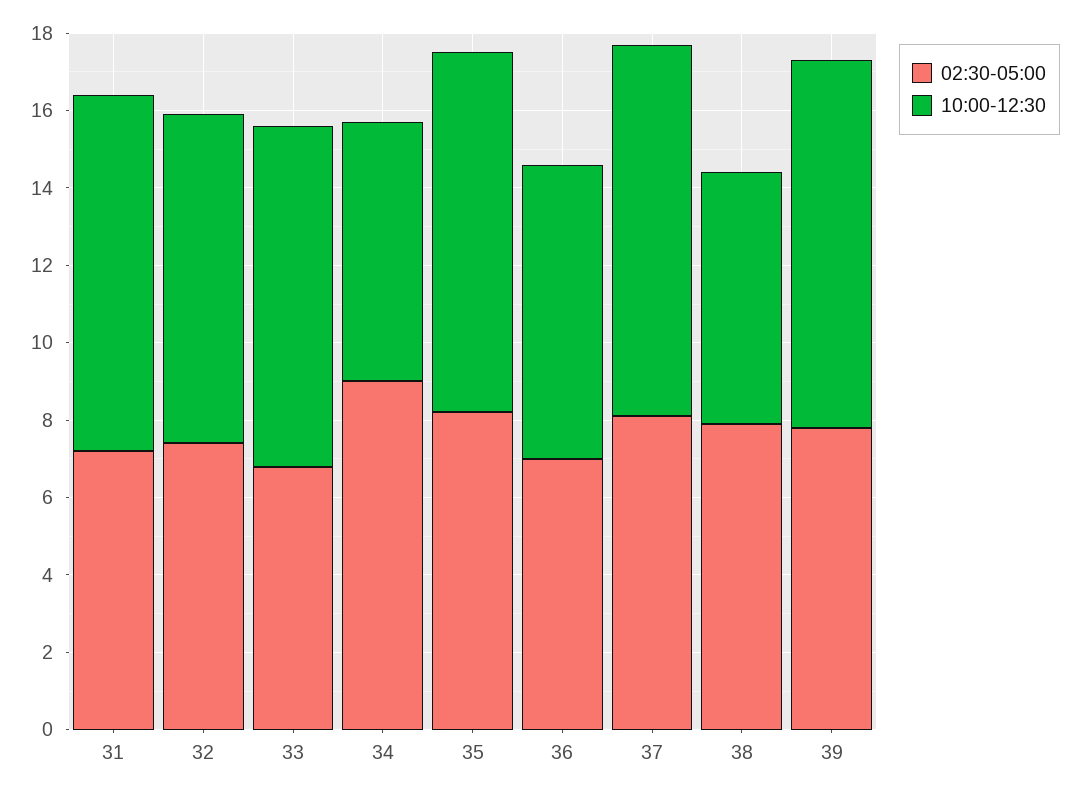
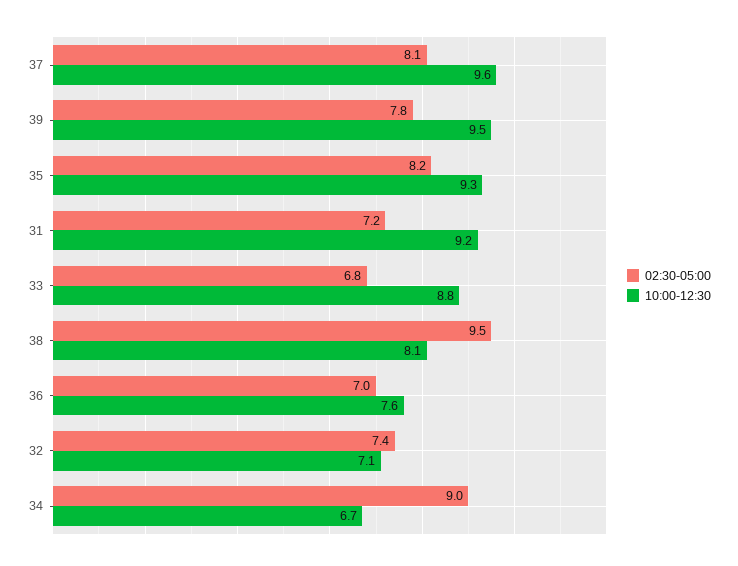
  {
    "02:30-05:00": {
      "31": 7.2,
      "32": 7.4,
      "33": 6.8,
      "34": 9,
      "35": 8.2,
      "36": 7,
      "37": 8.1,
-     "38": 8,
+     "38": 9.5,
      "39": 7.8
    },
    "10:00-12:30": {
      "31": 9.2,
-     "32": 8.5,
+     "32": 7.1,
      "33": 8.8,
      "34": 6.7,
      "35": 9.3,
      "36": 7.6,
      "37": 9.6,
-     "38": 6.5,
+     "38": 8.1,
      "39": 9.5
    }
  }

